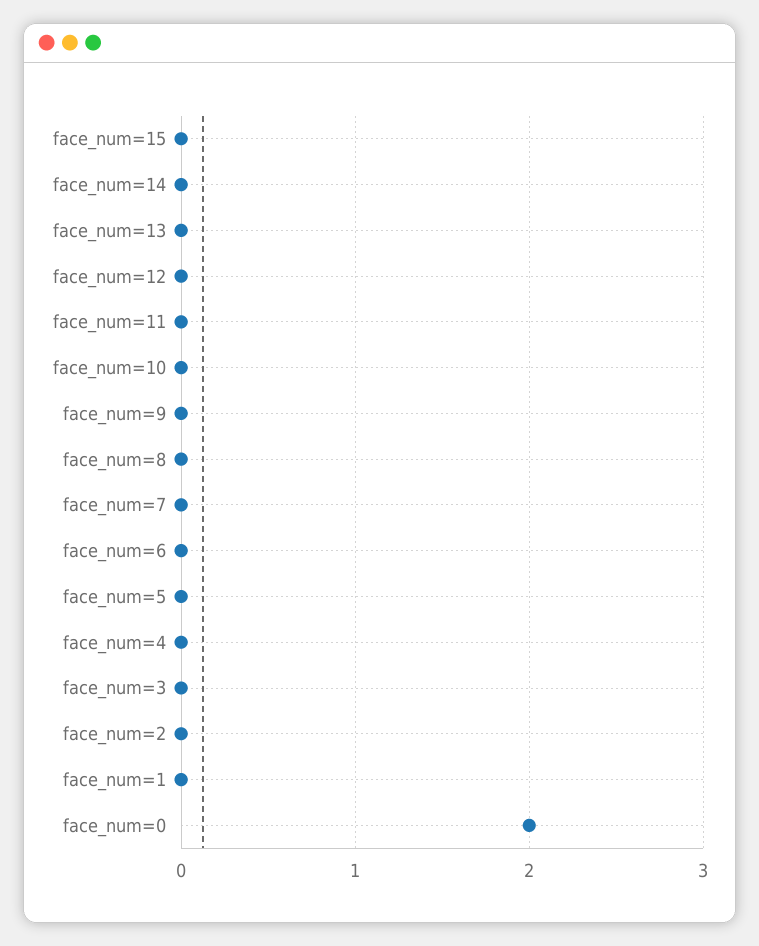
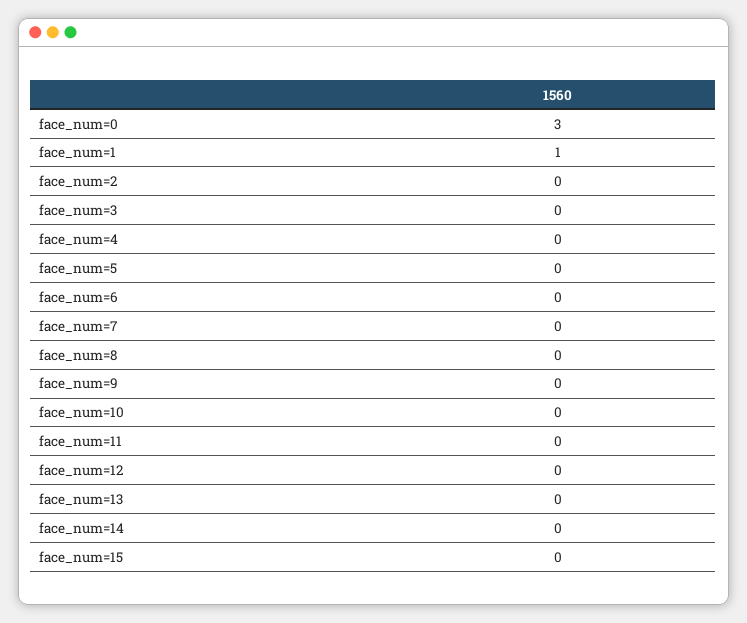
  {
    "face_num=15": 0,
    "face_num=14": 0,
    "face_num=13": 0,
    "face_num=12": 0,
    "face_num=11": 0,
    "face_num=10": 0,
    "face_num=9": 0,
    "face_num=8": 0,
    "face_num=7": 0,
    "face_num=6": 0,
    "face_num=5": 0,
    "face_num=4": 0,
    "face_num=3": 0,
    "face_num=2": 0,
-   "face_num=1": 0,
+   "face_num=1": 1,
-   "face_num=0": 2
+   "face_num=0": 3
  }

